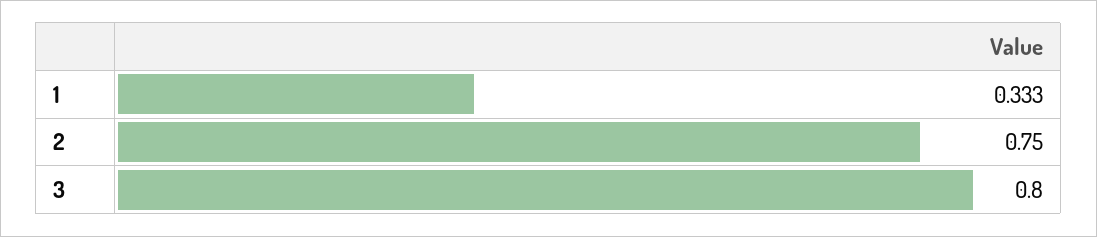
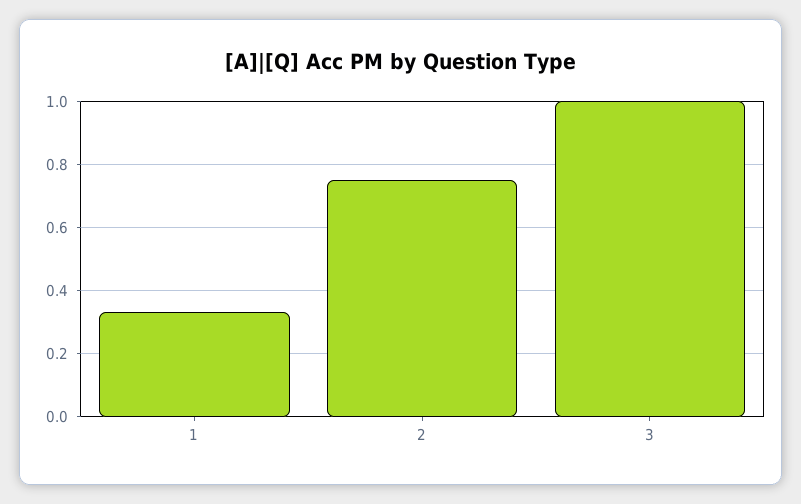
  {
    "1": 0.333,
    "2": 0.75,
-   "3": 0.8
+   "3": 1
  }

